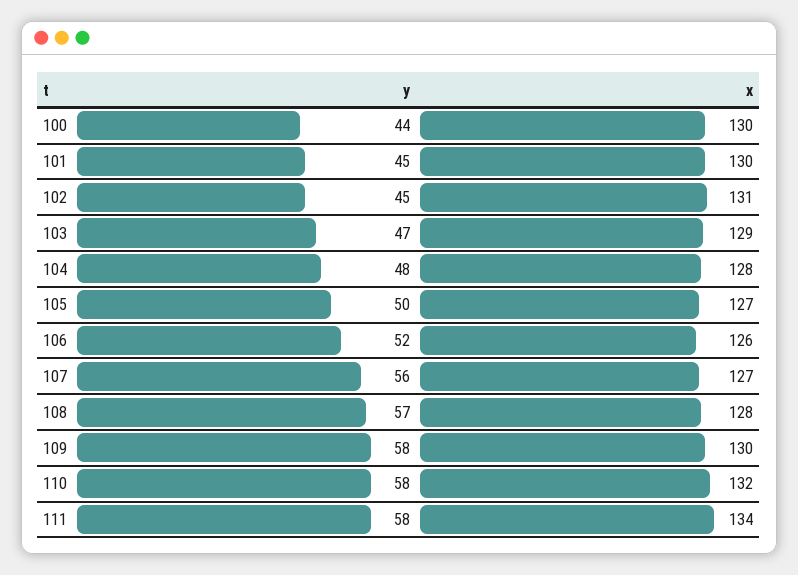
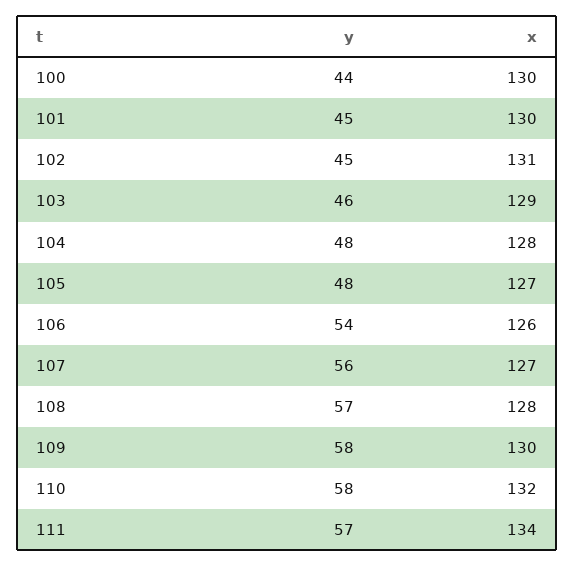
  {
    "y": {
      "100": 44,
      "101": 45,
      "102": 45,
-     "103": 47,
+     "103": 46,
      "104": 48,
-     "105": 50,
+     "105": 48,
-     "106": 52,
+     "106": 54,
      "107": 56,
      "108": 57,
      "109": 58,
      "110": 58,
-     "111": 58
+     "111": 57
    },
    "x": {
      "100": 130,
      "101": 130,
      "102": 131,
      "103": 129,
      "104": 128,
      "105": 127,
      "106": 126,
      "107": 127,
      "108": 128,
      "109": 130,
      "110": 132,
      "111": 134
    }
  }

